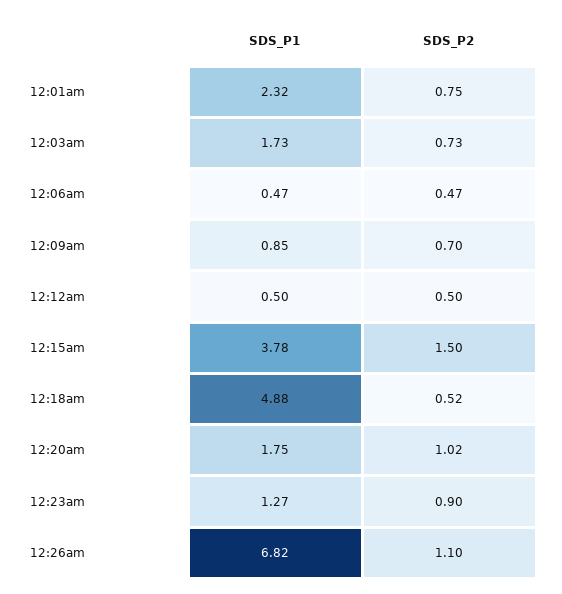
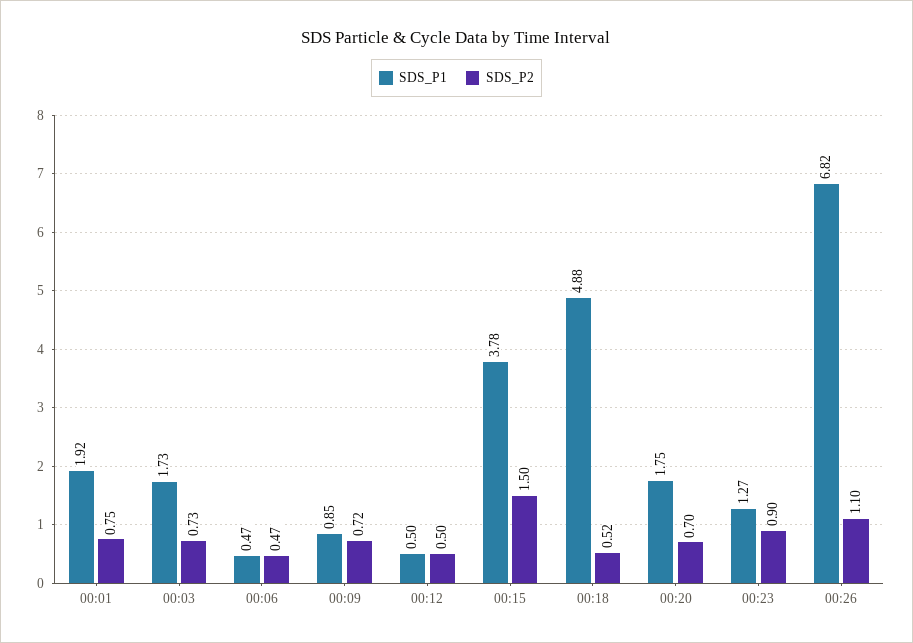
  {
    "SDS_P1": {
-     "12:01am": 2.32,
+     "12:01am": 1.92,
      "12:03am": 1.73,
      "12:06am": 0.47,
      "12:09am": 0.85,
      "12:12am": 0.5,
      "12:15am": 3.78,
      "12:18am": 4.88,
      "12:20am": 1.75,
      "12:23am": 1.27,
      "12:26am": 6.82
    },
    "SDS_P2": {
      "12:01am": 0.75,
      "12:03am": 0.73,
      "12:06am": 0.47,
-     "12:09am": 0.7,
+     "12:09am": 0.72,
      "12:12am": 0.5,
      "12:15am": 1.5,
      "12:18am": 0.52,
-     "12:20am": 1.02,
+     "12:20am": 0.7,
      "12:23am": 0.9,
      "12:26am": 1.1
    }
  }

